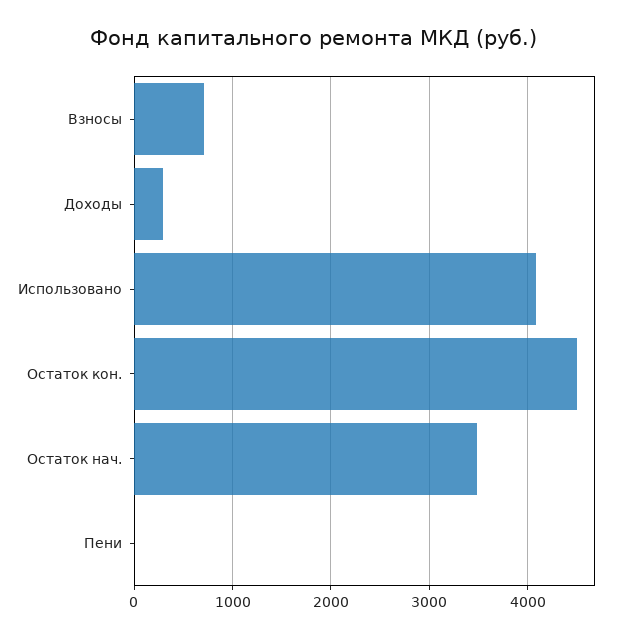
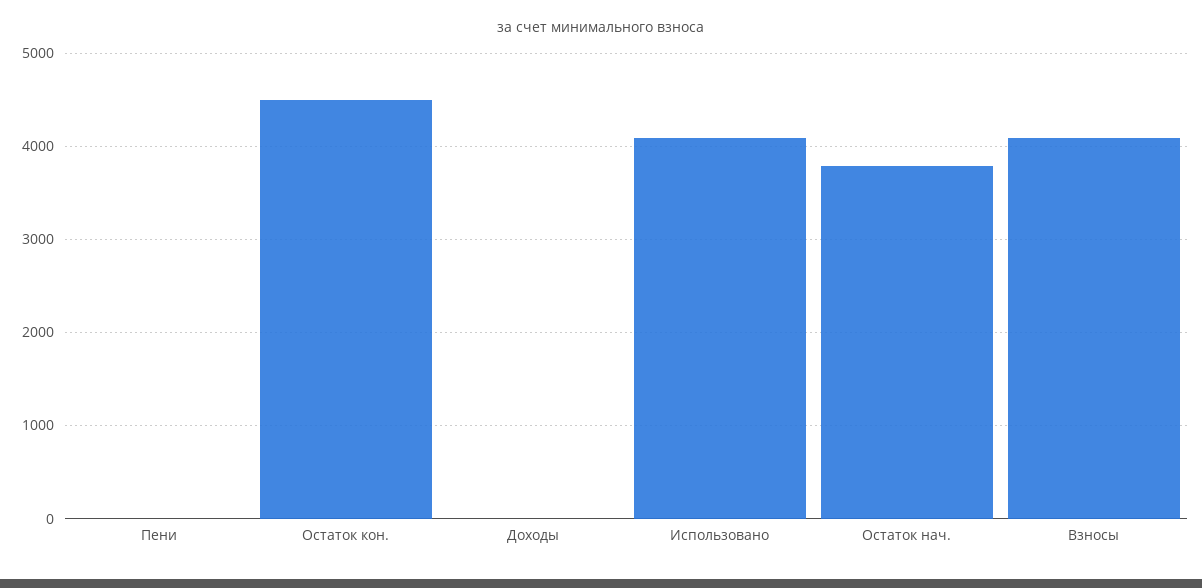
  {
-   "Взносы": 700,
+   "Взносы": 4100,
-   "Доходы": 300,
+   "Доходы": 0,
    "Использовано": 4100,
    "Остаток кон.": 4500,
-   "Остаток нач.": 3500,
+   "Остаток нач.": 3800,
    "Пени": 0
  }

